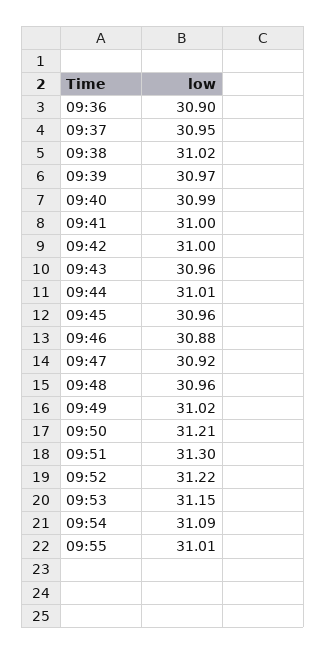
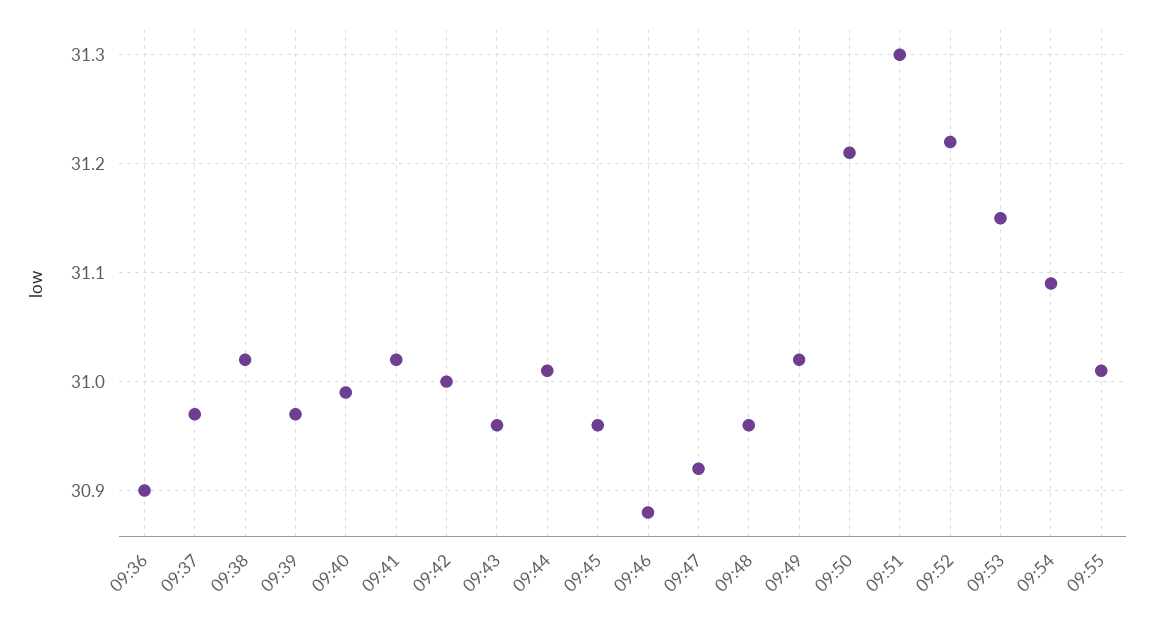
  {
    "09:36": 30.9,
-   "09:37": 30.95,
+   "09:37": 30.97,
    "09:38": 31.02,
    "09:39": 30.97,
    "09:40": 30.99,
-   "09:41": 31,
+   "09:41": 31.02,
    "09:42": 31,
    "09:43": 30.96,
    "09:44": 31.01,
    "09:45": 30.96,
    "09:46": 30.88,
    "09:47": 30.92,
    "09:48": 30.96,
    "09:49": 31.02,
    "09:50": 31.21,
    "09:51": 31.3,
    "09:52": 31.22,
    "09:53": 31.15,
    "09:54": 31.09,
    "09:55": 31.01
  }

